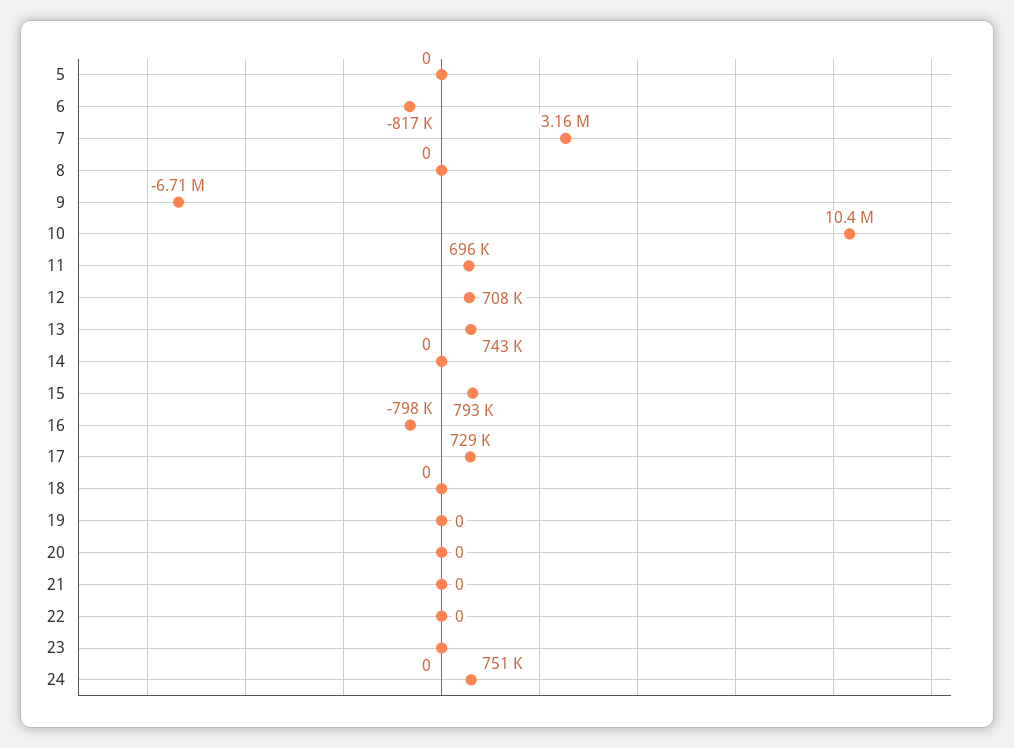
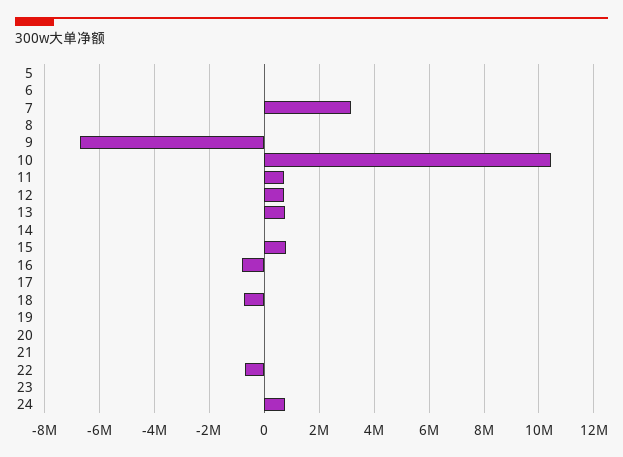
  {
    "5": 0,
-   "6": -817000,
+   "6": 0,
    "7": 3160000,
    "8": 0,
    "9": -6710000,
    "10": 10400000,
    "11": 696000,
    "12": 708000,
    "13": 743000,
    "14": 0,
    "15": 793000,
    "16": -798000,
-   "17": 729000,
+   "17": 0,
-   "18": 0,
+   "18": -750000,
    "19": 0,
    "20": 0,
    "21": 0,
-   "22": 0,
+   "22": -750000,
    "23": 0,
    "24": 751000
  }

